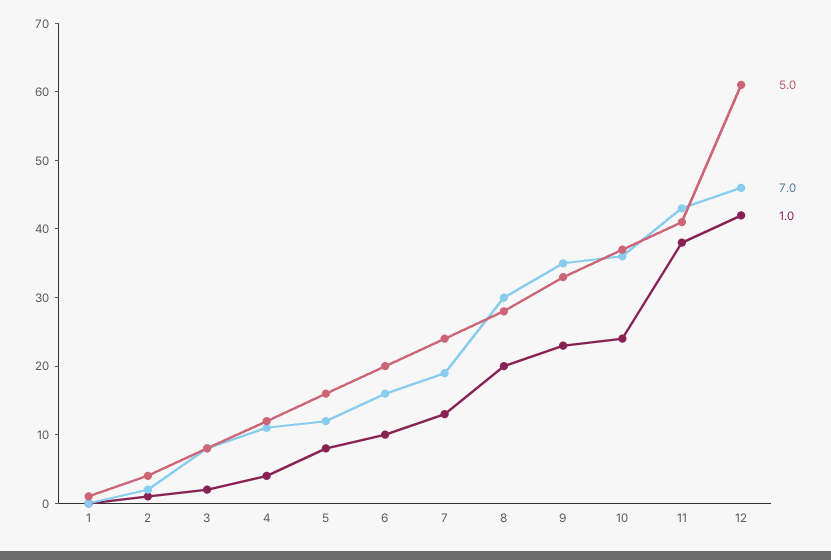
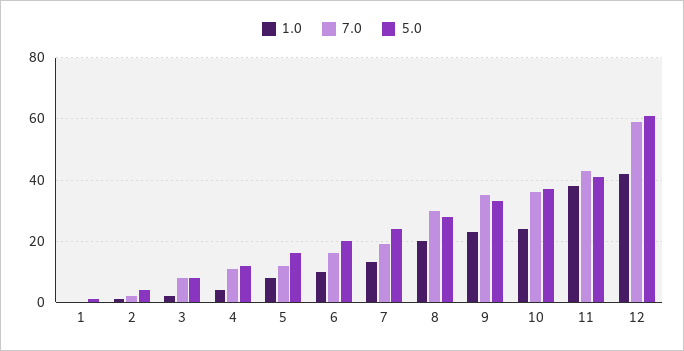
  {
    "5.0": {
      "1": 0,
      "2": 5,
      "3": 10,
      "4": 10,
      "5": 15,
      "6": 20,
      "7": 25,
      "8": 30,
      "9": 35,
      "10": 35,
      "11": 40,
      "12": 60
    },
    "7.0": {
      "1": 0,
      "2": 0,
      "3": 10,
      "4": 10,
      "5": 10,
      "6": 15,
      "7": 20,
      "8": 30,
      "9": 35,
      "10": 35,
      "11": 45,
-     "12": 45
+     "12": 60
    },
    "1.0": {
      "1": 0,
      "2": 0,
      "3": 0,
      "4": 5,
      "5": 10,
      "6": 10,
      "7": 15,
      "8": 20,
      "9": 25,
      "10": 25,
      "11": 40,
      "12": 40
    }
  }

